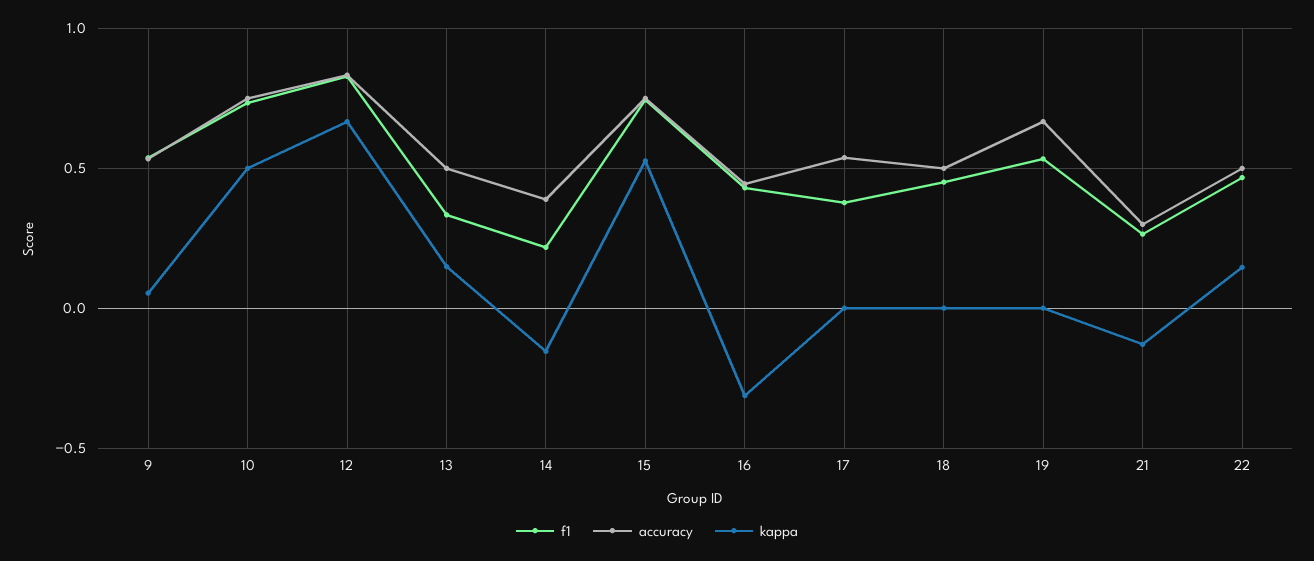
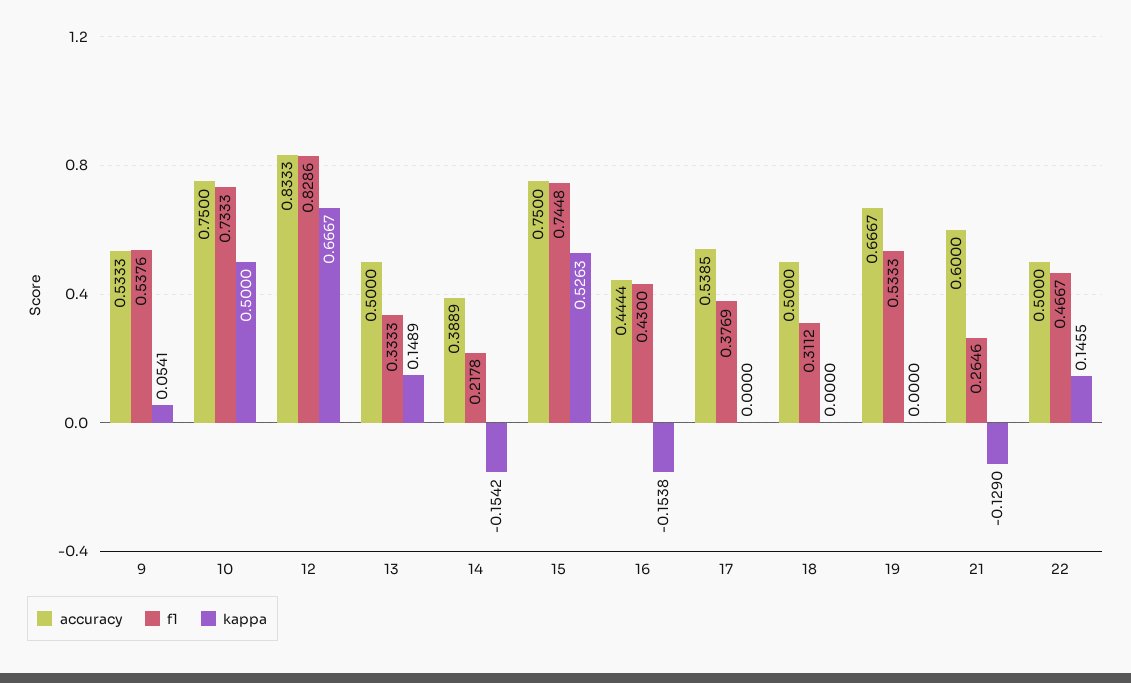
  {
    "f1": {
      "9": 0.5376,
      "10": 0.7333,
      "12": 0.8286,
      "13": 0.3333,
      "14": 0.2178,
      "15": 0.7448,
      "16": 0.43,
      "17": 0.3769,
-     "18": 0.45,
+     "18": 0.3112,
      "19": 0.5333,
      "21": 0.2646,
      "22": 0.4667
    },
    "accuracy": {
      "9": 0.5333,
      "10": 0.75,
      "12": 0.8333,
      "13": 0.5,
      "14": 0.3889,
      "15": 0.75,
      "16": 0.4444,
      "17": 0.5385,
      "18": 0.5,
      "19": 0.6667,
-     "21": 0.3,
+     "21": 0.6,
      "22": 0.5
    },
    "kappa": {
      "9": 0.0541,
      "10": 0.5,
      "12": 0.6667,
      "13": 0.1489,
      "14": -0.1542,
      "15": 0.5263,
-     "16": -0.3,
+     "16": -0.1538,
      "17": 0,
      "18": 0,
      "19": 0,
      "21": -0.129,
      "22": 0.1455
    }
  }

